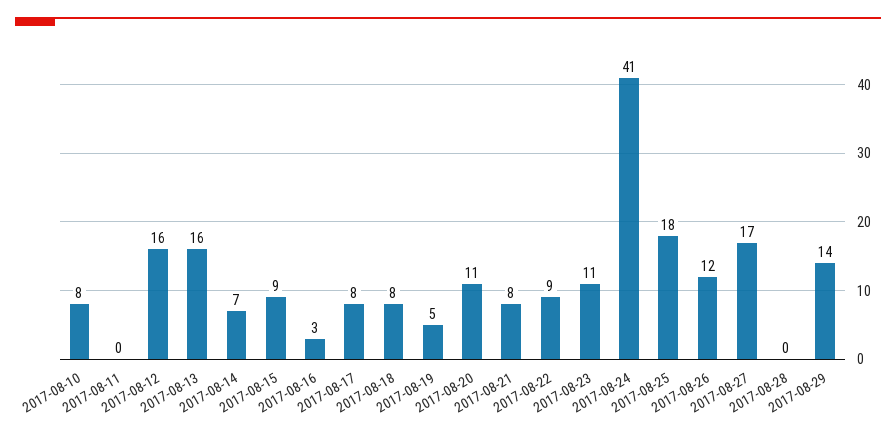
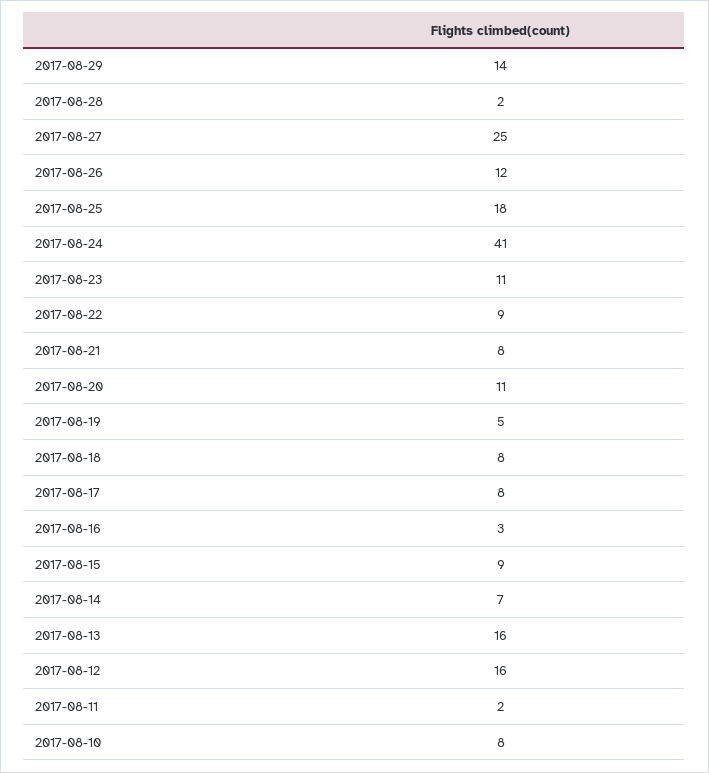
  {
    "2017-08-10": 8,
-   "2017-08-11": 0,
+   "2017-08-11": 2,
    "2017-08-12": 16,
    "2017-08-13": 16,
    "2017-08-14": 7,
    "2017-08-15": 9,
    "2017-08-16": 3,
    "2017-08-17": 8,
    "2017-08-18": 8,
    "2017-08-19": 5,
    "2017-08-20": 11,
    "2017-08-21": 8,
    "2017-08-22": 9,
    "2017-08-23": 11,
    "2017-08-24": 41,
    "2017-08-25": 18,
    "2017-08-26": 12,
-   "2017-08-27": 17,
+   "2017-08-27": 25,
-   "2017-08-28": 0,
+   "2017-08-28": 2,
    "2017-08-29": 14
  }

